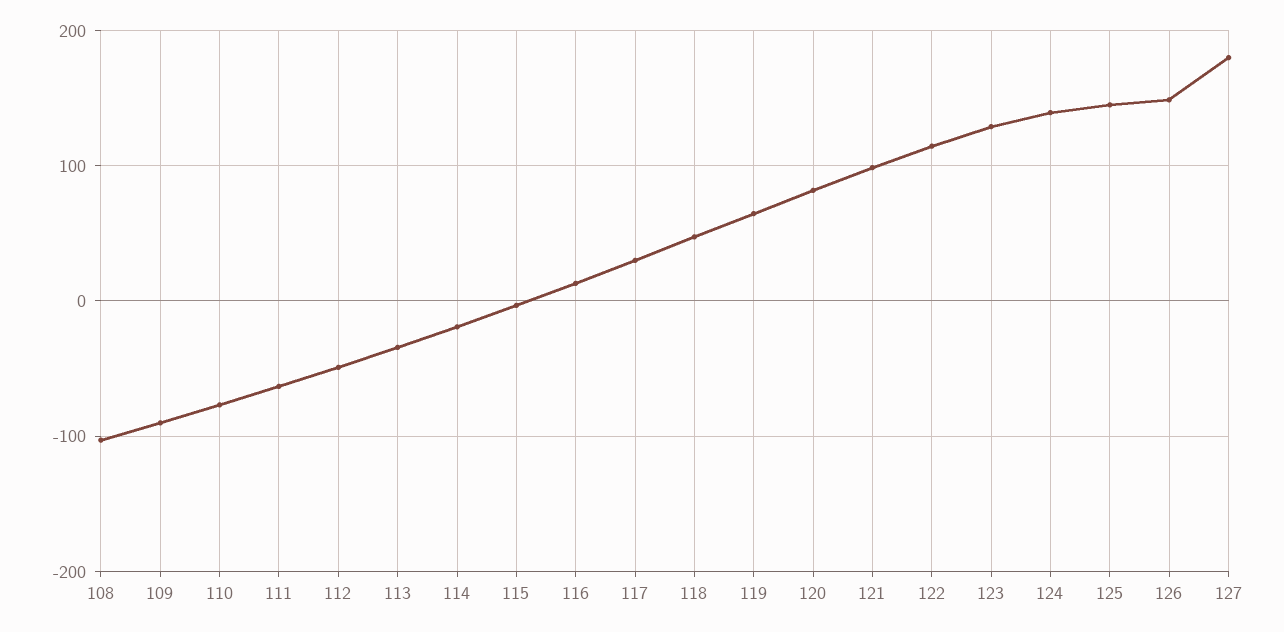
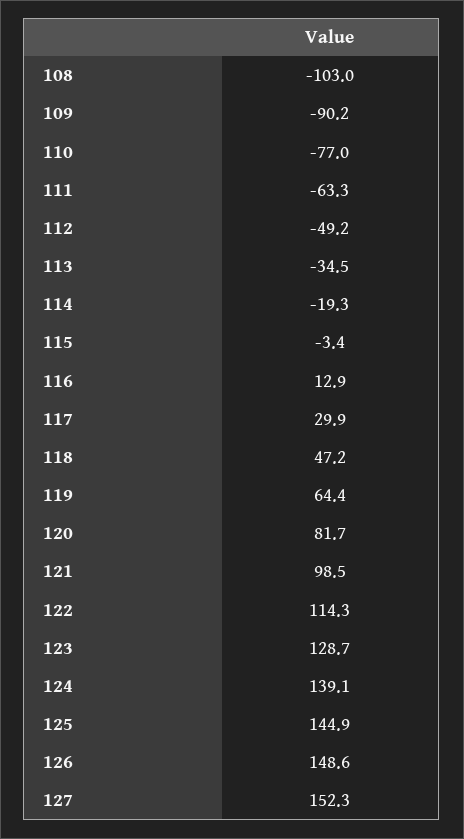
  {
    "108": -103,
    "109": -90.2,
    "110": -77,
    "111": -63.3,
    "112": -49.2,
    "113": -34.5,
    "114": -19.3,
    "115": -3.4,
    "116": 12.9,
    "117": 29.9,
    "118": 47.2,
    "119": 64.4,
    "120": 81.7,
    "121": 98.5,
    "122": 114.3,
    "123": 128.7,
    "124": 139.1,
    "125": 144.9,
    "126": 148.6,
-   "127": 180
+   "127": 152.3
  }

